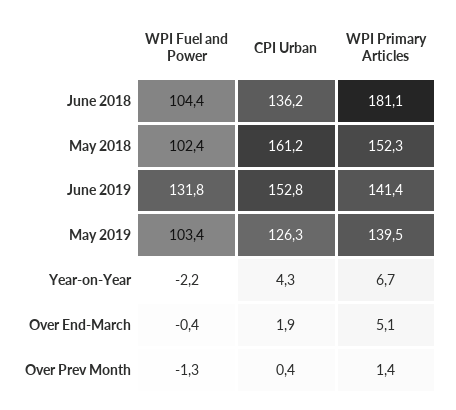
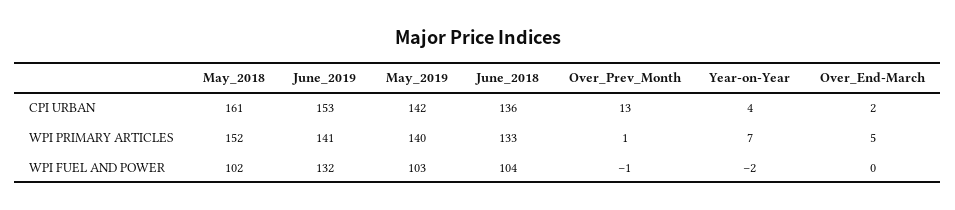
  {
    "WPI Fuel and Power": {
      "June 2018": 104.4,
      "May 2018": 102.4,
      "June 2019": 131.8,
      "May 2019": 103.4,
      "Year-on-Year": -2.2,
      "Over End-March": -0.4,
      "Over Prev Month": -1.3
    },
    "CPI Urban": {
      "June 2018": 136.2,
      "May 2018": 161.2,
      "June 2019": 152.8,
-     "May 2019": 126.3,
+     "May 2019": 142,
      "Year-on-Year": 4.3,
      "Over End-March": 1.9,
-     "Over Prev Month": 0.4
+     "Over Prev Month": 13
    },
    "WPI Primary Articles": {
-     "June 2018": 181.1,
+     "June 2018": 133,
      "May 2018": 152.3,
      "June 2019": 141.4,
      "May 2019": 139.5,
      "Year-on-Year": 6.7,
      "Over End-March": 5.1,
      "Over Prev Month": 1.4
    }
  }

